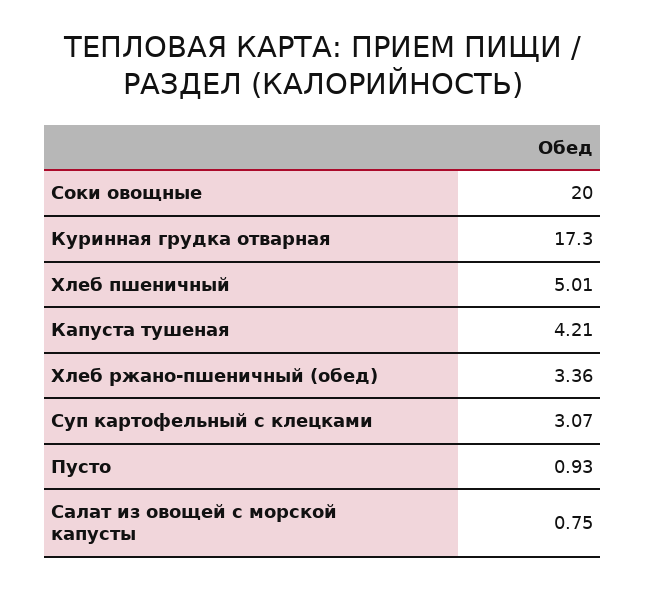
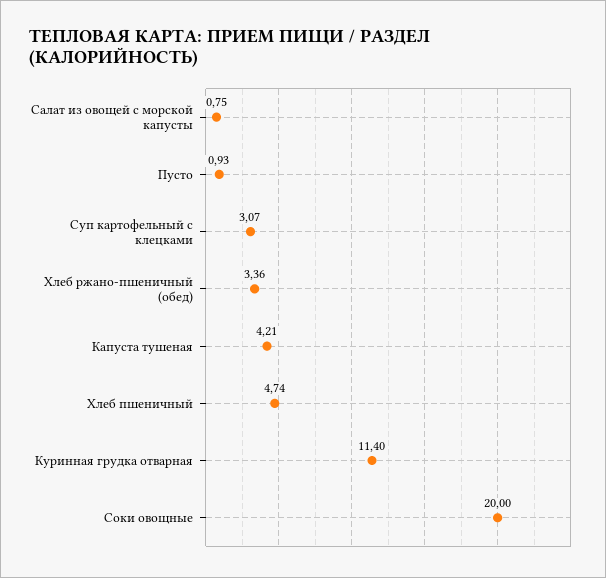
  {
    "Соки овощные": 20,
-   "Куринная грудка отварная": 17.3,
+   "Куринная грудка отварная": 11.4,
-   "Хлеб пшеничный": 5.01,
+   "Хлеб пшеничный": 4.74,
    "Капуста тушеная": 4.21,
    "Хлеб ржано-пшеничный (обед)": 3.36,
    "Суп картофельный с клецками": 3.07,
    "Пусто": 0.93,
    "Салат из овощей с морской капусты": 0.75
  }

